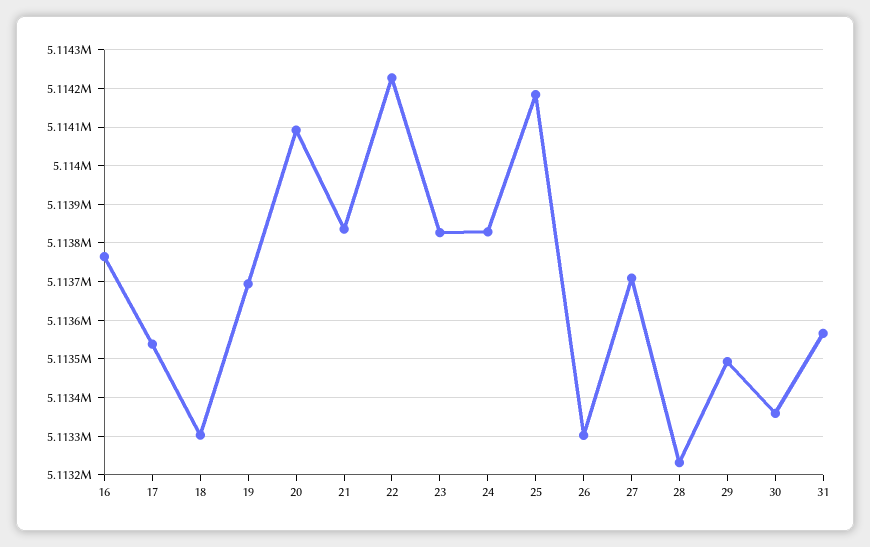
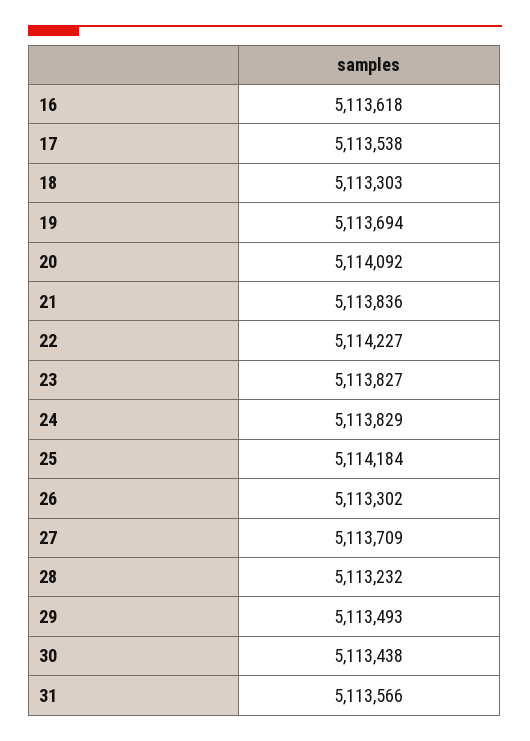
  {
-   "16": 5113760,
+   "16": 5113618,
    "17": 5113538,
    "18": 5113303,
    "19": 5113694,
    "20": 5114092,
    "21": 5113836,
    "22": 5114227,
    "23": 5113827,
    "24": 5113829,
    "25": 5114184,
    "26": 5113302,
    "27": 5113709,
    "28": 5113232,
    "29": 5113493,
-   "30": 5113360,
+   "30": 5113438,
    "31": 5113566
  }

